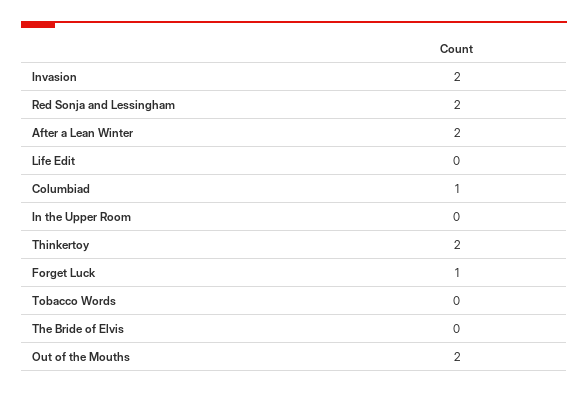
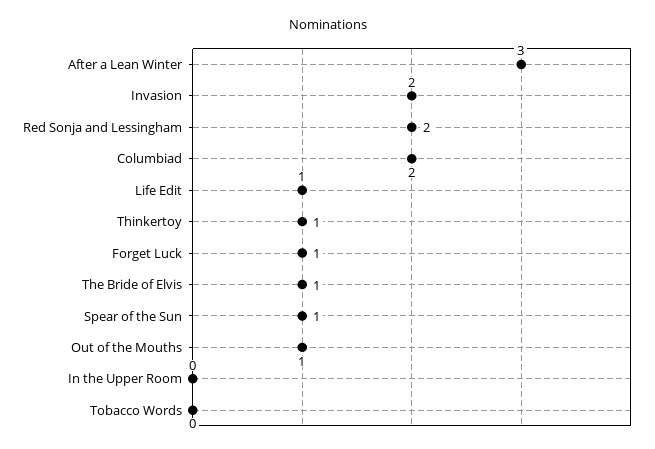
  {
    "Invasion": 2,
    "Red Sonja and Lessingham": 2,
-   "After a Lean Winter": 2,
+   "After a Lean Winter": 3,
-   "Life Edit": 0,
+   "Life Edit": 1,
-   "Columbiad": 1,
+   "Columbiad": 2,
    "In the Upper Room": 0,
-   "Thinkertoy": 2,
+   "Thinkertoy": 1,
    "Forget Luck": 1,
    "Tobacco Words": 0,
-   "The Bride of Elvis": 0,
+   "The Bride of Elvis": 1,
-   "Out of the Mouths": 2
+   "Out of the Mouths": 1,
+   "Spear of the Sun": 1
  }

